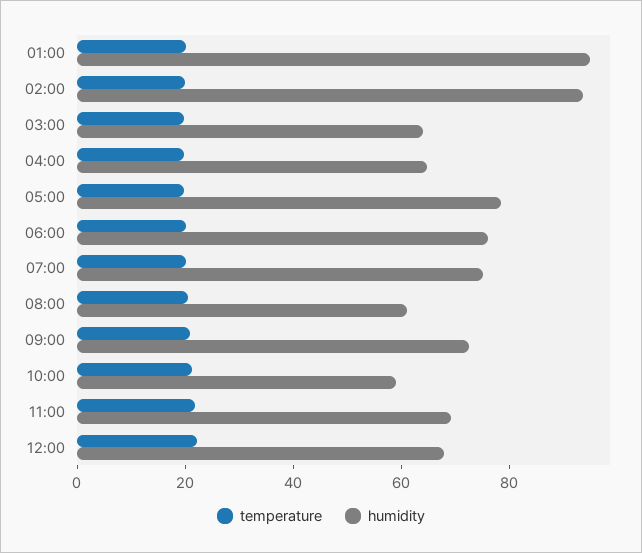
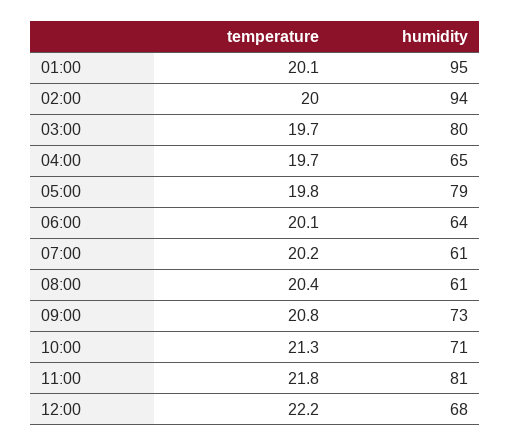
  {
    "temperature": {
      "01:00": 20.1,
      "02:00": 20,
      "03:00": 19.7,
      "04:00": 19.7,
      "05:00": 19.8,
      "06:00": 20.1,
      "07:00": 20.2,
      "08:00": 20.4,
      "09:00": 20.8,
      "10:00": 21.3,
      "11:00": 21.8,
      "12:00": 22.2
    },
    "humidity": {
      "01:00": 95,
      "02:00": 94,
-     "03:00": 65,
+     "03:00": 80,
      "04:00": 65,
      "05:00": 79,
-     "06:00": 75,
+     "06:00": 64,
-     "07:00": 75,
+     "07:00": 61,
      "08:00": 61,
      "09:00": 73,
-     "10:00": 60,
+     "10:00": 71,
-     "11:00": 70,
+     "11:00": 81,
      "12:00": 68
    }
  }

